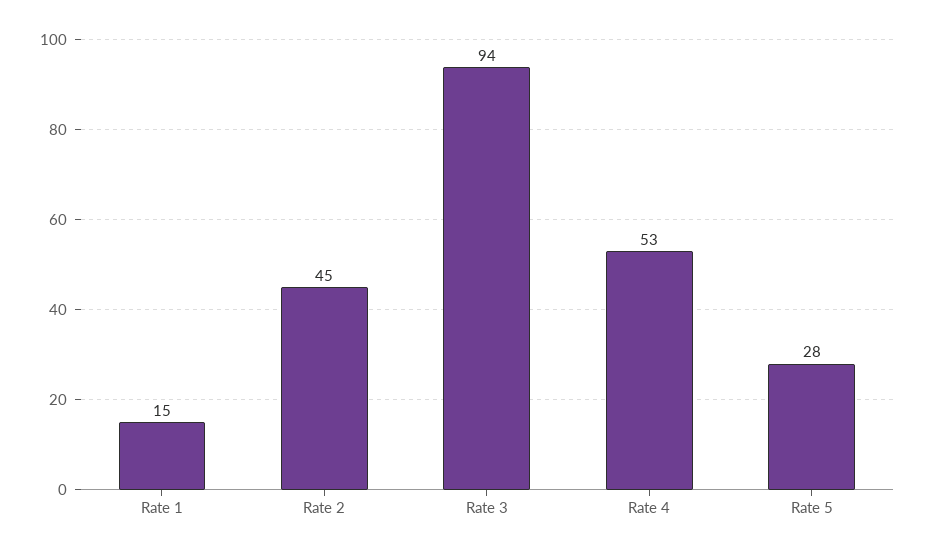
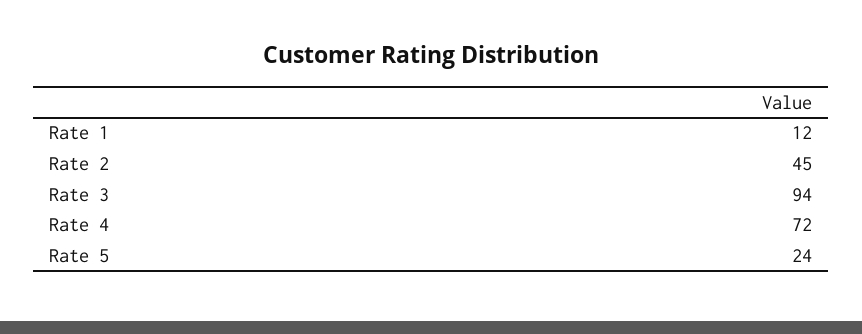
  {
-   "Rate 1": 15,
+   "Rate 1": 12,
    "Rate 2": 45,
    "Rate 3": 94,
-   "Rate 4": 53,
+   "Rate 4": 72,
-   "Rate 5": 28
+   "Rate 5": 24
  }

